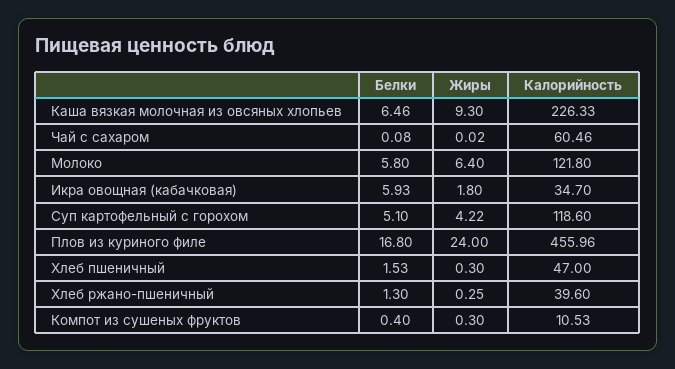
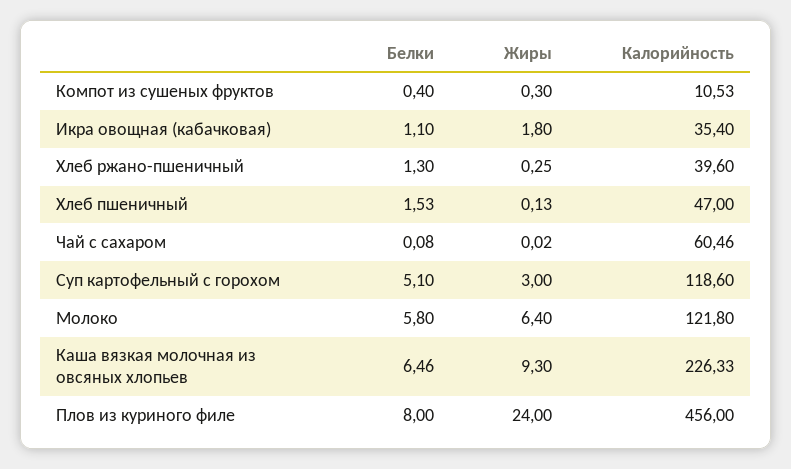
  {
    "Белки": {
      "Каша вязкая молочная из овсяных хлопьев": 6.46,
      "Чай с сахаром": 0.08,
      "Молоко": 5.8,
-     "Икра овощная (кабачковая)": 5.93,
+     "Икра овощная (кабачковая)": 1.1,
      "Суп картофельный с горохом": 5.1,
-     "Плов из куриного филе": 16.8,
+     "Плов из куриного филе": 8,
      "Хлеб пшеничный": 1.53,
      "Хлеб ржано-пшеничный": 1.3,
      "Компот из сушеных фруктов": 0.4
    },
    "Жиры": {
      "Каша вязкая молочная из овсяных хлопьев": 9.3,
      "Чай с сахаром": 0.02,
      "Молоко": 6.4,
      "Икра овощная (кабачковая)": 1.8,
-     "Суп картофельный с горохом": 4.22,
+     "Суп картофельный с горохом": 3,
      "Плов из куриного филе": 24,
-     "Хлеб пшеничный": 0.3,
+     "Хлеб пшеничный": 0.13,
      "Хлеб ржано-пшеничный": 0.25,
      "Компот из сушеных фруктов": 0.3
    },
    "Калорийность": {
      "Каша вязкая молочная из овсяных хлопьев": 226.33,
      "Чай с сахаром": 60.46,
      "Молоко": 121.8,
-     "Икра овощная (кабачковая)": 34.7,
+     "Икра овощная (кабачковая)": 35.4,
      "Суп картофельный с горохом": 118.6,
-     "Плов из куриного филе": 455.96,
+     "Плов из куриного филе": 456,
      "Хлеб пшеничный": 47,
      "Хлеб ржано-пшеничный": 39.6,
      "Компот из сушеных фруктов": 10.53
    }
  }

